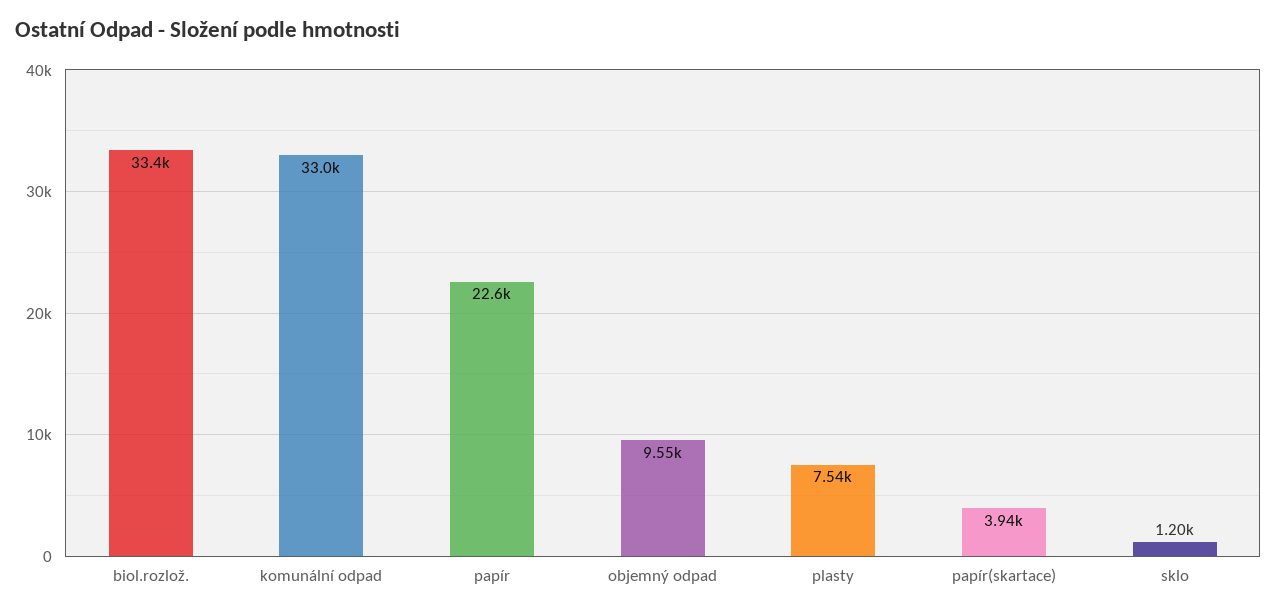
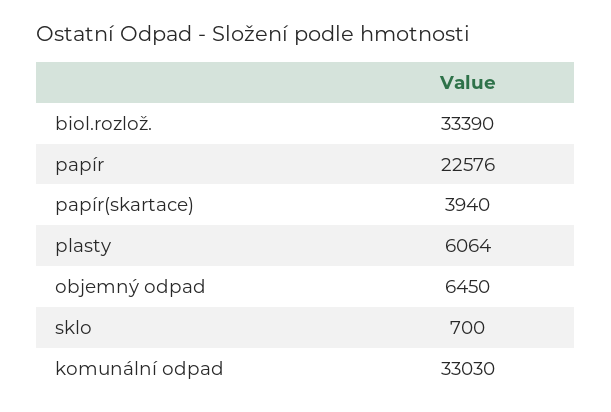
  {
    "biol.rozlož.": 33390,
    "komunální odpad": 33030,
    "papír": 22576,
-   "objemný odpad": 9550,
+   "objemný odpad": 6450,
-   "plasty": 7540,
+   "plasty": 6064,
    "papír(skartace)": 3940,
-   "sklo": 1200
+   "sklo": 700
  }

